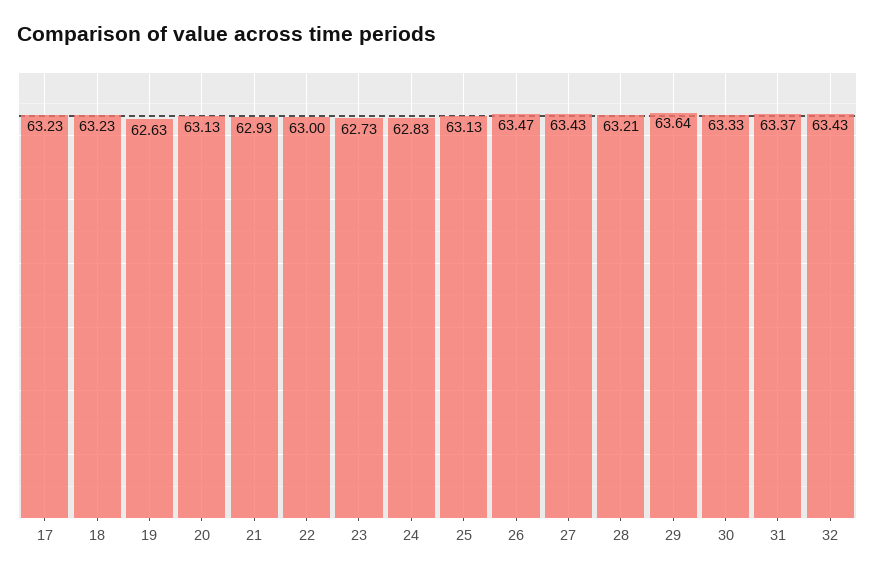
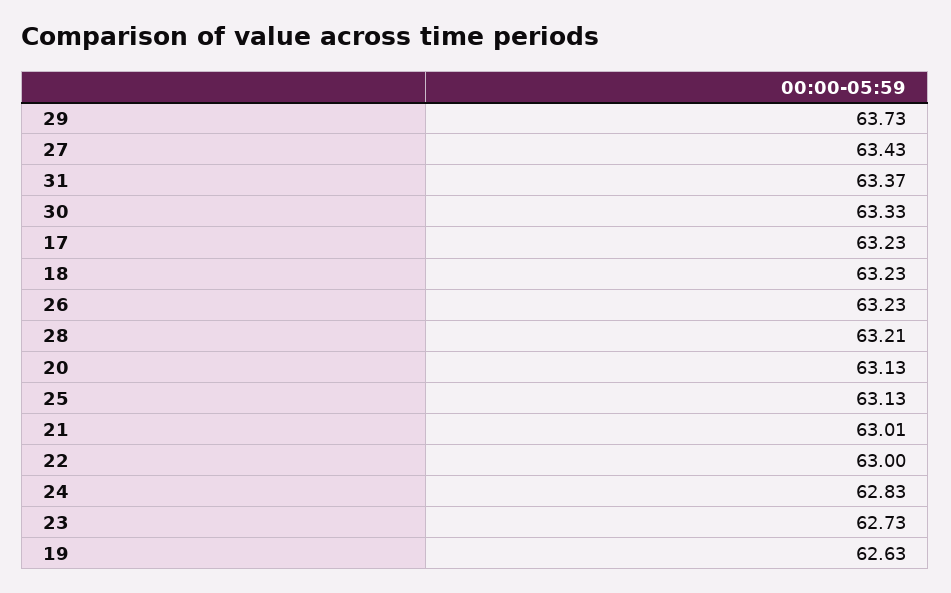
  {
    "17": 63.23,
    "18": 63.23,
    "19": 62.63,
    "20": 63.13,
-   "21": 62.93,
+   "21": 63.01,
    "22": 63,
    "23": 62.73,
    "24": 62.83,
    "25": 63.13,
-   "26": 63.47,
+   "26": 63.23,
    "27": 63.43,
    "28": 63.21,
-   "29": 63.64,
+   "29": 63.73,
    "30": 63.33,
-   "31": 63.37,
+   "31": 63.37
-   "32": 63.43
  }

